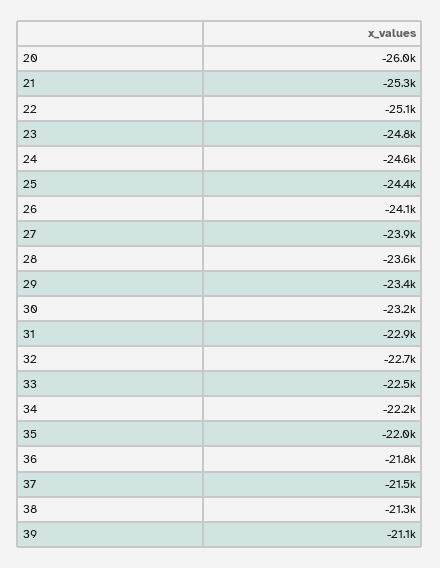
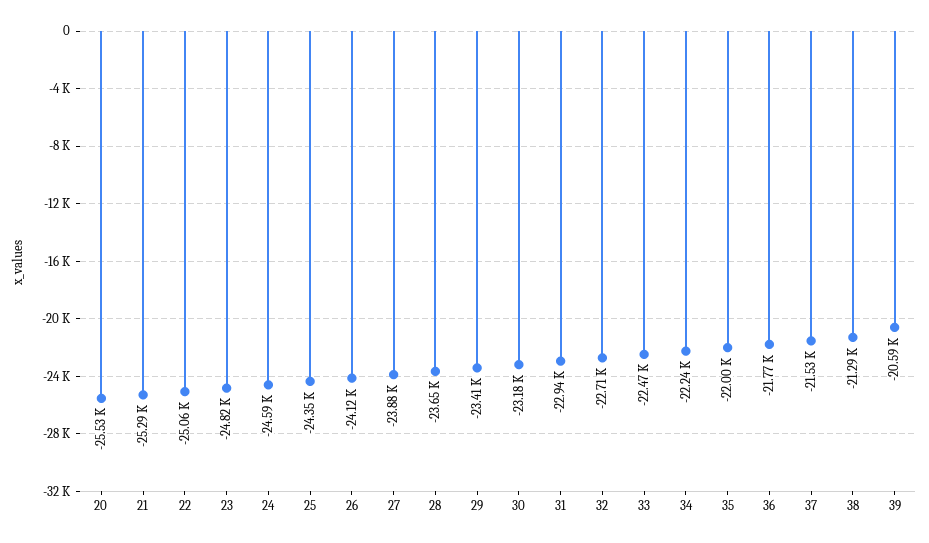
  {
-   "20": -26000,
+   "20": -25530,
    "21": -25290,
    "22": -25060,
    "23": -24820,
    "24": -24590,
    "25": -24350,
    "26": -24120,
    "27": -23880,
    "28": -23650,
    "29": -23410,
    "30": -23180,
    "31": -22940,
    "32": -22710,
    "33": -22470,
    "34": -22240,
    "35": -22000,
    "36": -21770,
    "37": -21530,
    "38": -21290,
-   "39": -21100
+   "39": -20590
  }

